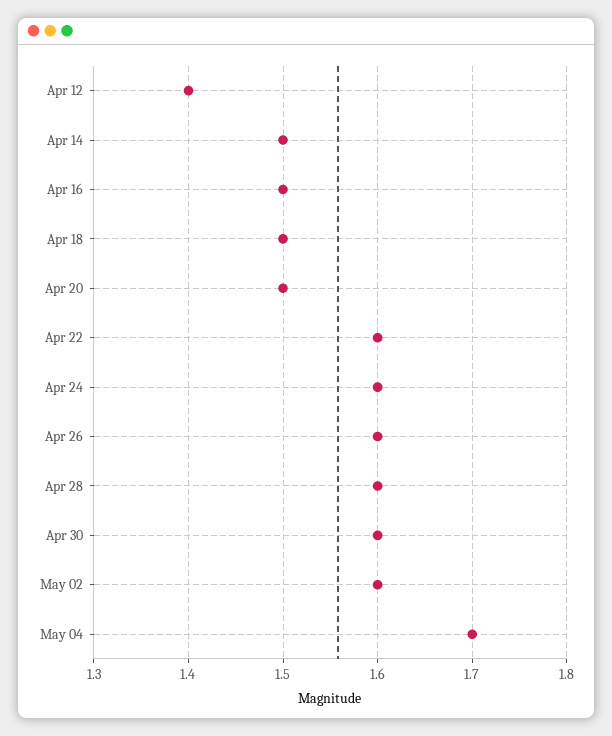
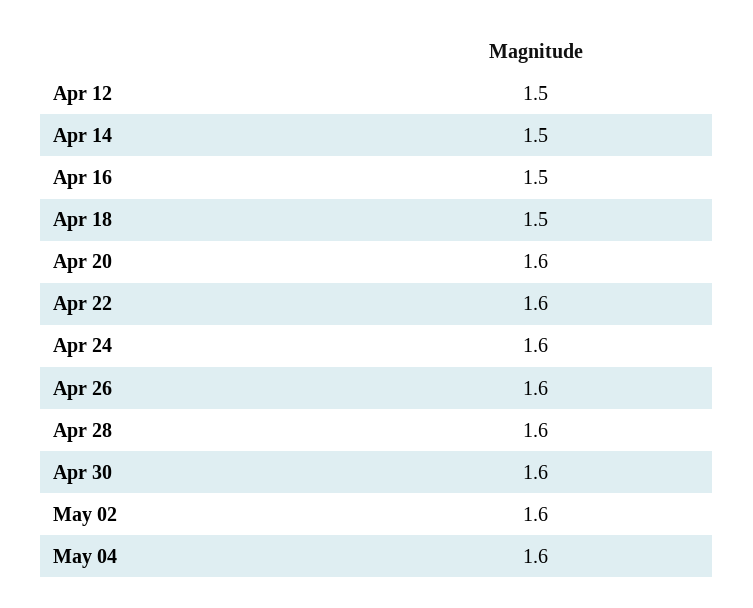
  {
-   "Apr 12": 1.4,
+   "Apr 12": 1.5,
    "Apr 14": 1.5,
    "Apr 16": 1.5,
    "Apr 18": 1.5,
-   "Apr 20": 1.5,
+   "Apr 20": 1.6,
    "Apr 22": 1.6,
    "Apr 24": 1.6,
    "Apr 26": 1.6,
    "Apr 28": 1.6,
    "Apr 30": 1.6,
    "May 02": 1.6,
-   "May 04": 1.7
+   "May 04": 1.6
  }

